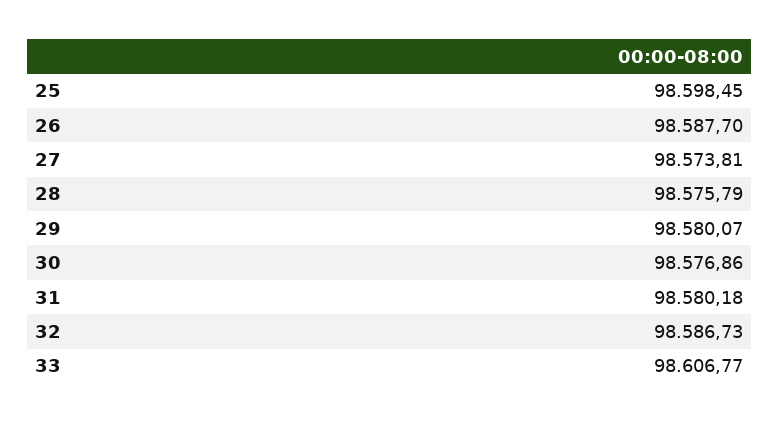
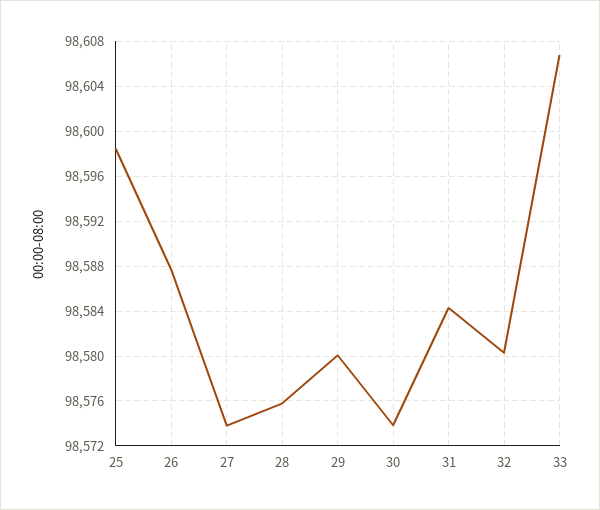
  {
    "25": 98598.45,
    "26": 98587.7,
    "27": 98573.81,
    "28": 98575.79,
    "29": 98580.07,
-   "30": 98576.86,
+   "30": 98574,
-   "31": 98580.18,
+   "31": 98584,
-   "32": 98586.73,
+   "32": 98580,
    "33": 98606.77
  }

